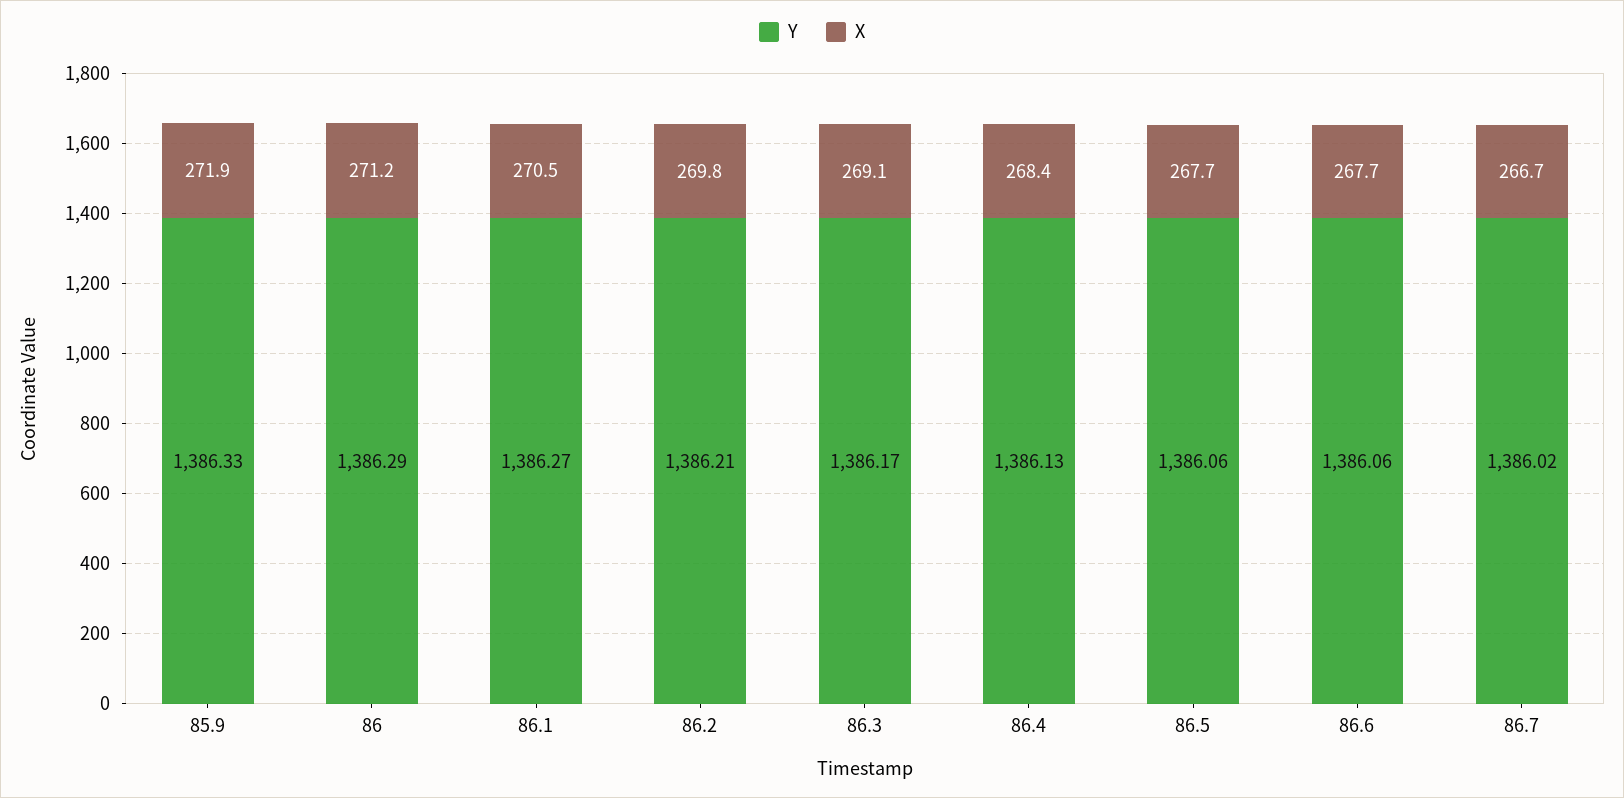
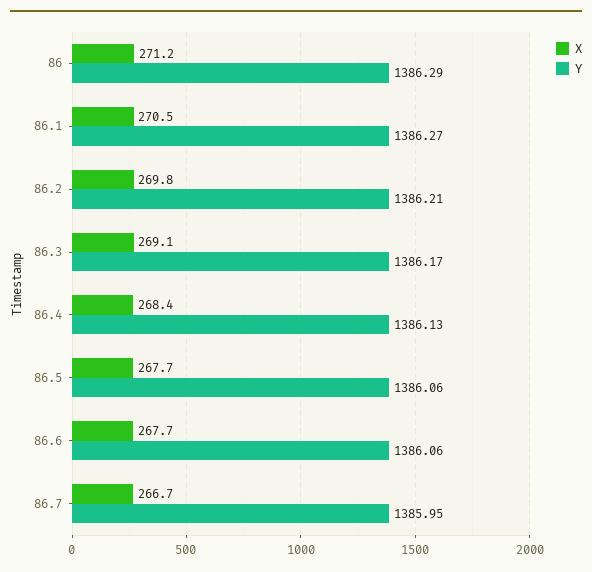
  {
    "Y": {
-     "85.9": 1386.33,
      "86": 1386.29,
      "86.1": 1386.27,
      "86.2": 1386.21,
      "86.3": 1386.17,
      "86.4": 1386.13,
      "86.5": 1386.06,
      "86.6": 1386.06,
-     "86.7": 1386.02
+     "86.7": 1385.95
    },
    "X": {
-     "85.9": 271.9,
      "86": 271.2,
      "86.1": 270.5,
      "86.2": 269.8,
      "86.3": 269.1,
      "86.4": 268.4,
      "86.5": 267.7,
      "86.6": 267.7,
      "86.7": 266.7
    }
  }

